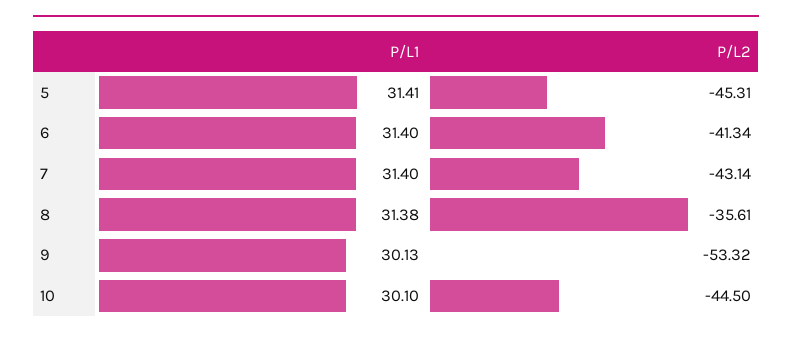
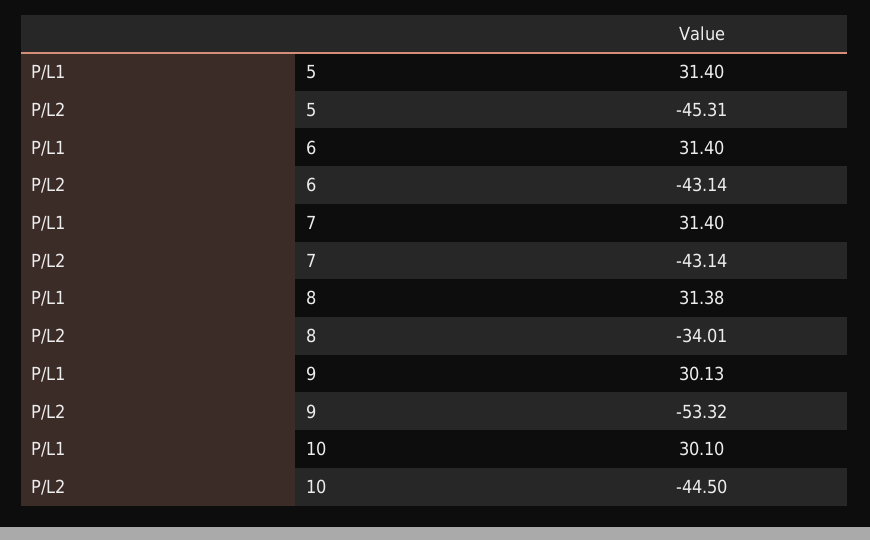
  {
    "P/L1": {
-     "5": 31.41,
+     "5": 31.4,
      "6": 31.4,
      "7": 31.4,
      "8": 31.38,
      "9": 30.13,
      "10": 30.1
    },
    "P/L2": {
      "5": -45.31,
-     "6": -41.34,
+     "6": -43.14,
      "7": -43.14,
-     "8": -35.61,
+     "8": -34.01,
      "9": -53.32,
      "10": -44.5
    }
  }

